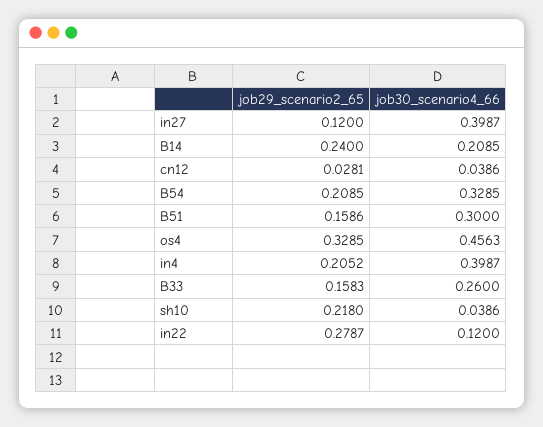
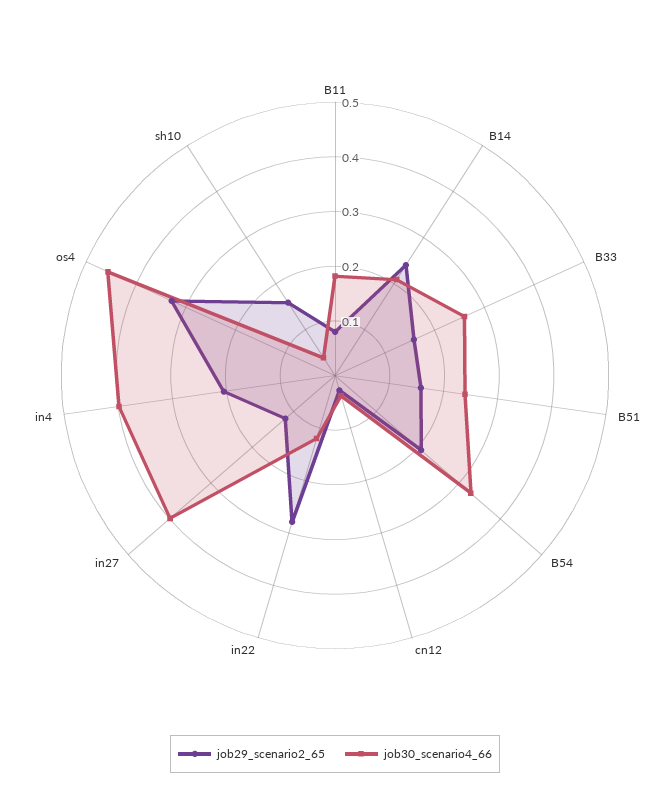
  {
    "job29_scenario2_65": {
      "in27": 0.12,
      "B14": 0.24,
      "cn12": 0.0281,
      "B54": 0.2085,
      "B51": 0.1586,
      "os4": 0.3285,
      "in4": 0.2052,
      "B33": 0.1583,
-     "sh10": 0.218,
+     "sh10": 0.16,
-     "in22": 0.2787
+     "in22": 0.2787,
+     "B11": 0.08
    },
    "job30_scenario4_66": {
      "in27": 0.3987,
      "B14": 0.2085,
      "cn12": 0.0386,
      "B54": 0.3285,
-     "B51": 0.3,
+     "B51": 0.24,
      "os4": 0.4563,
      "in4": 0.3987,
      "B33": 0.26,
      "sh10": 0.0386,
-     "in22": 0.12
+     "in22": 0.12,
+     "B11": 0.18
    }
  }

